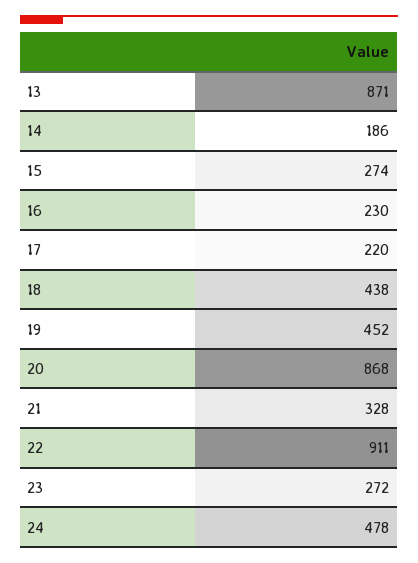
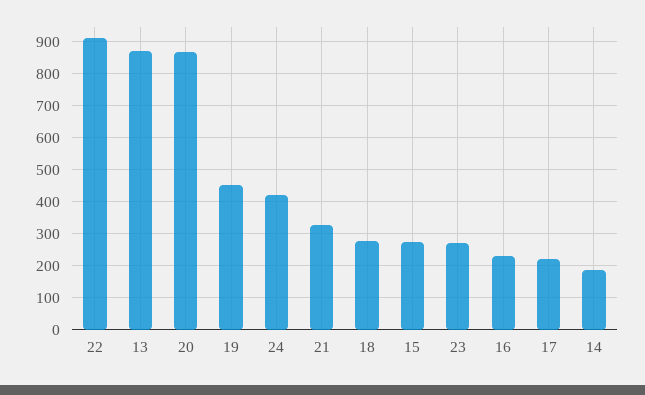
  {
    "13": 871,
    "14": 186,
    "15": 274,
    "16": 230,
    "17": 220,
-   "18": 438,
+   "18": 280,
    "19": 452,
    "20": 868,
    "21": 328,
    "22": 911,
    "23": 272,
-   "24": 478
+   "24": 420
  }

